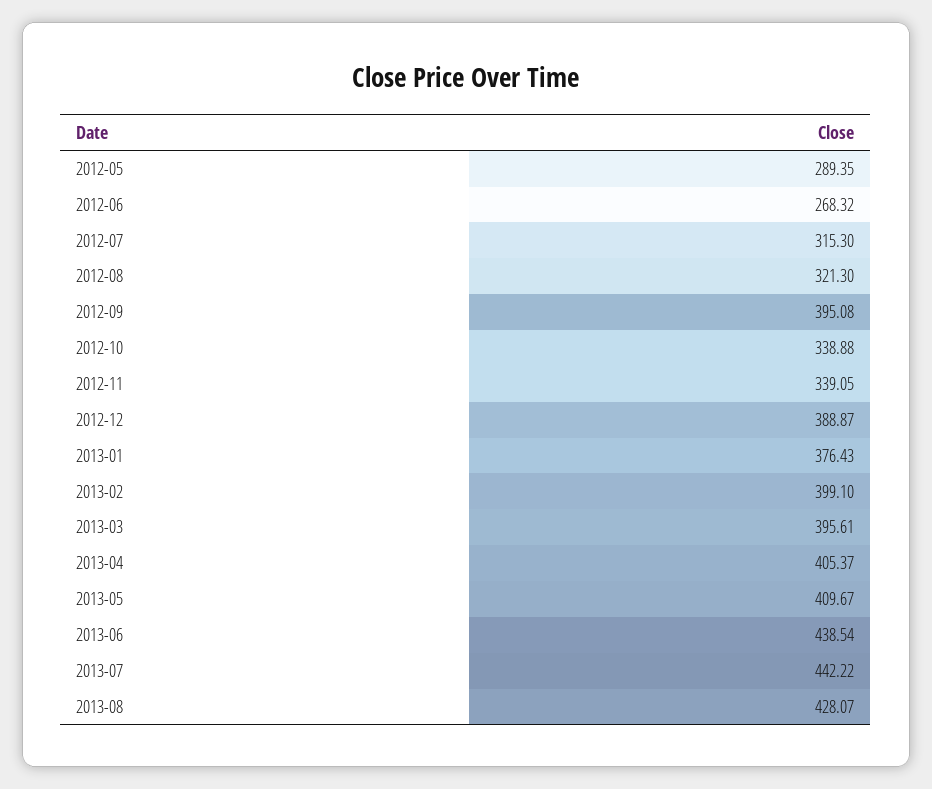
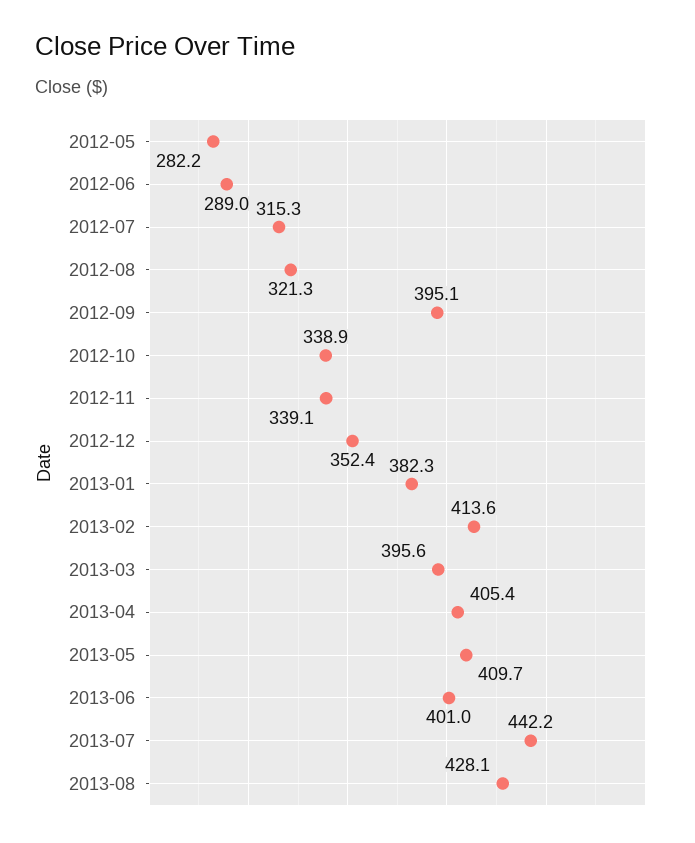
  {
-   "2012-05": 289.35,
+   "2012-05": 282.2,
-   "2012-06": 268.32,
+   "2012-06": 289,
    "2012-07": 315.3,
    "2012-08": 321.3,
    "2012-09": 395.08,
    "2012-10": 338.88,
    "2012-11": 339.05,
-   "2012-12": 388.87,
+   "2012-12": 352.4,
-   "2013-01": 376.43,
+   "2013-01": 382.3,
-   "2013-02": 399.1,
+   "2013-02": 413.6,
    "2013-03": 395.61,
    "2013-04": 405.37,
    "2013-05": 409.67,
-   "2013-06": 438.54,
+   "2013-06": 401,
    "2013-07": 442.22,
    "2013-08": 428.07
  }

